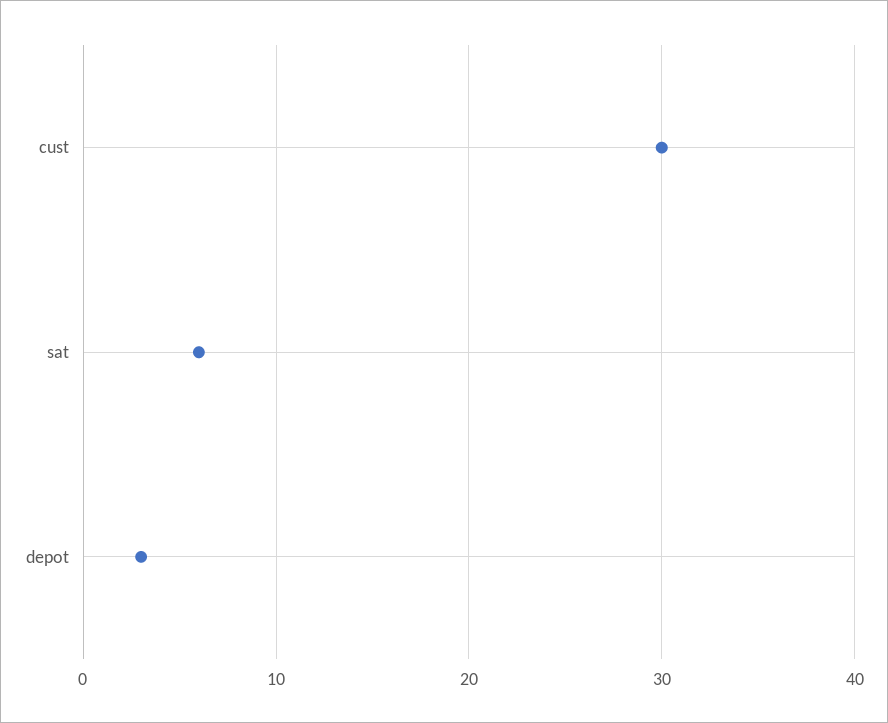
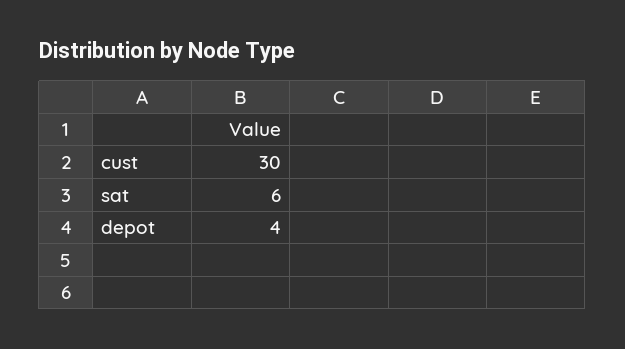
  {
    "cust": 30,
    "sat": 6,
-   "depot": 3
+   "depot": 4
  }

